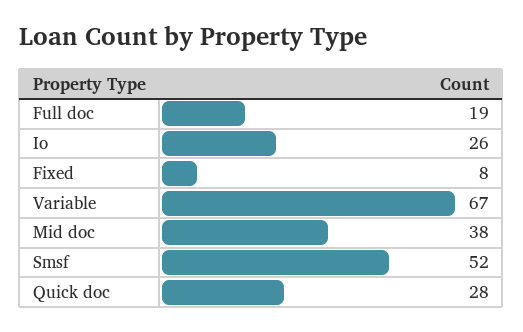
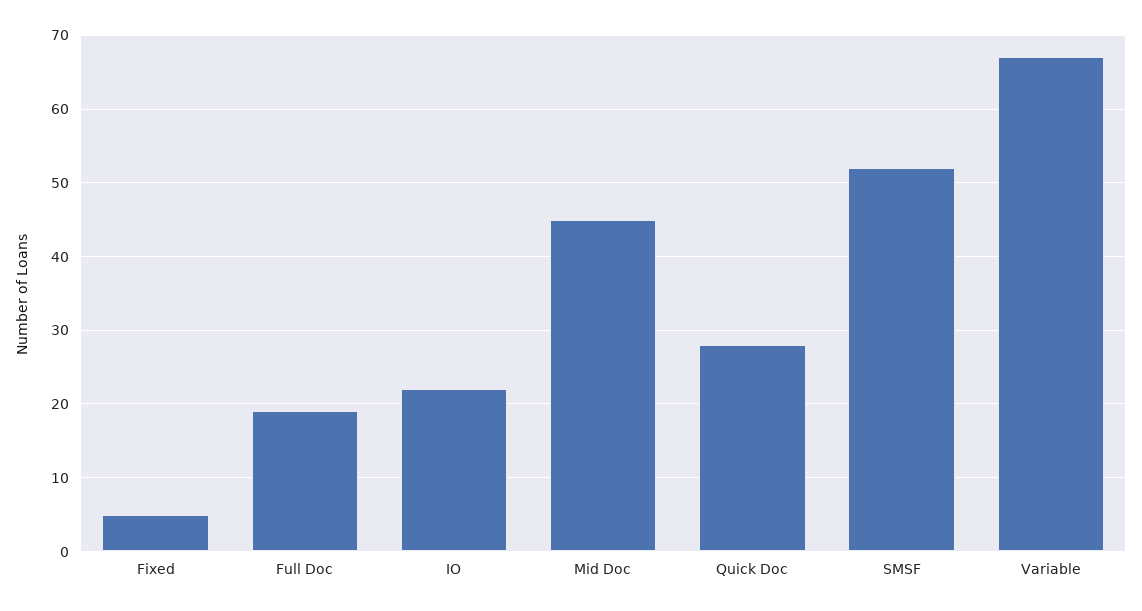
  {
    "Full doc": 19,
-   "Io": 26,
+   "Io": 22,
-   "Fixed": 8,
+   "Fixed": 5,
    "Variable": 67,
-   "Mid doc": 38,
+   "Mid doc": 45,
    "Smsf": 52,
    "Quick doc": 28
  }

